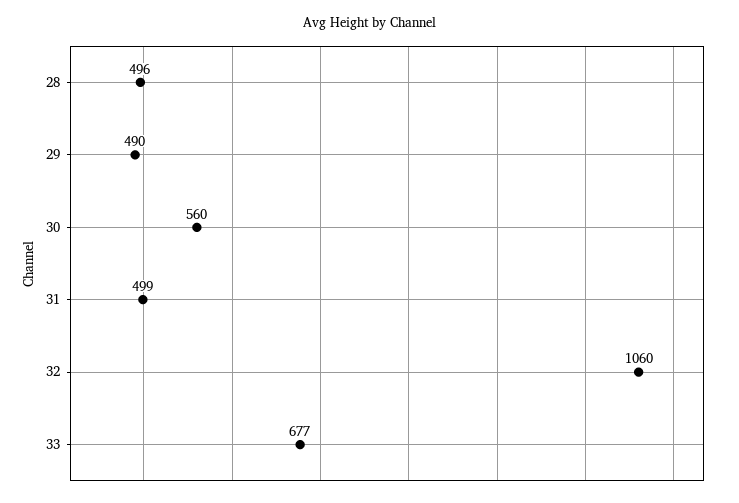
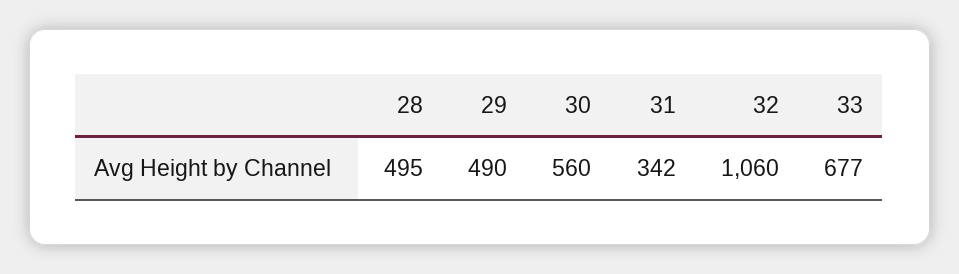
  {
-   "28": 496,
+   "28": 495,
    "29": 490,
    "30": 560,
-   "31": 499,
+   "31": 342,
    "32": 1060,
    "33": 677
  }

